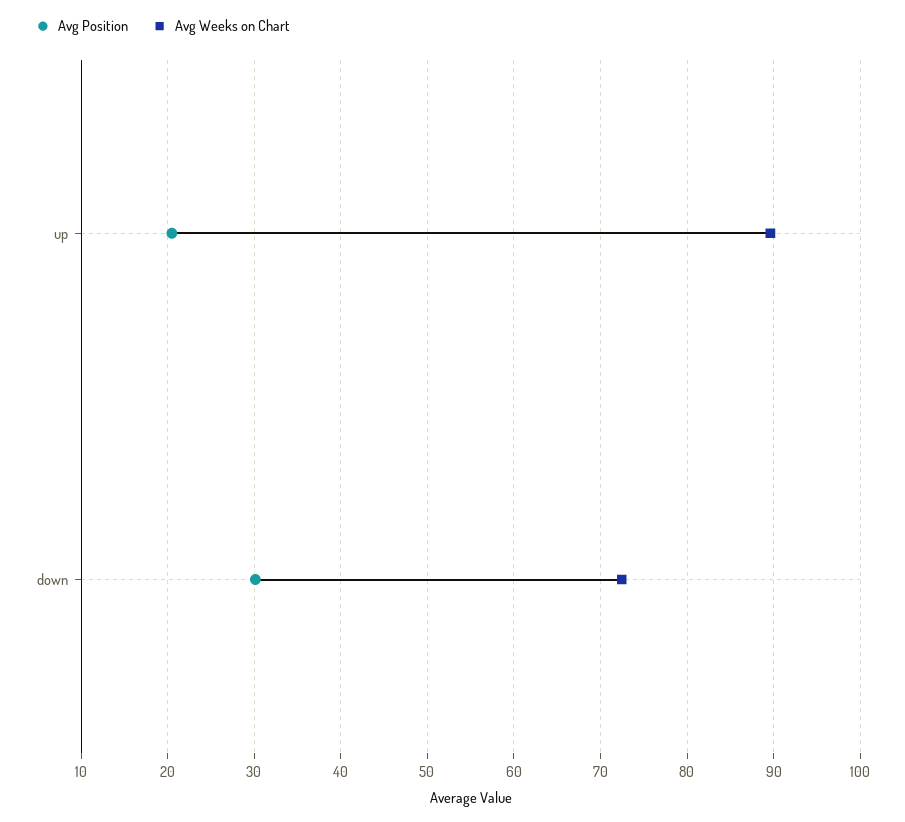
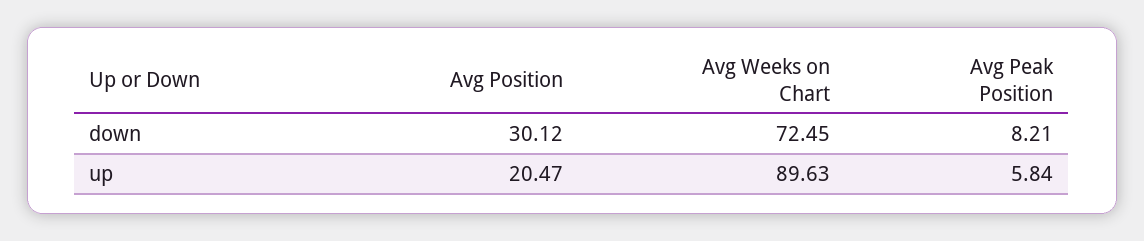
  {
    "Avg Position": {
      "up": 20.47,
      "down": 30.12
    },
    "Avg Weeks on Chart": {
      "up": 89.63,
      "down": 72.45
-   }
+   },
+   "Avg Peak Position": {
+     "down": 8.21,
+     "up": 5.84
+   }
  }

